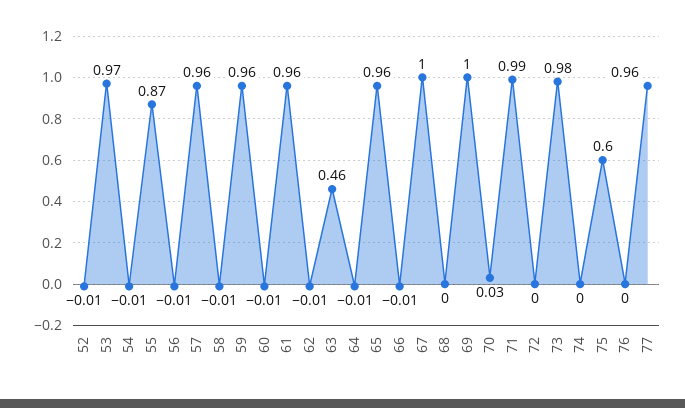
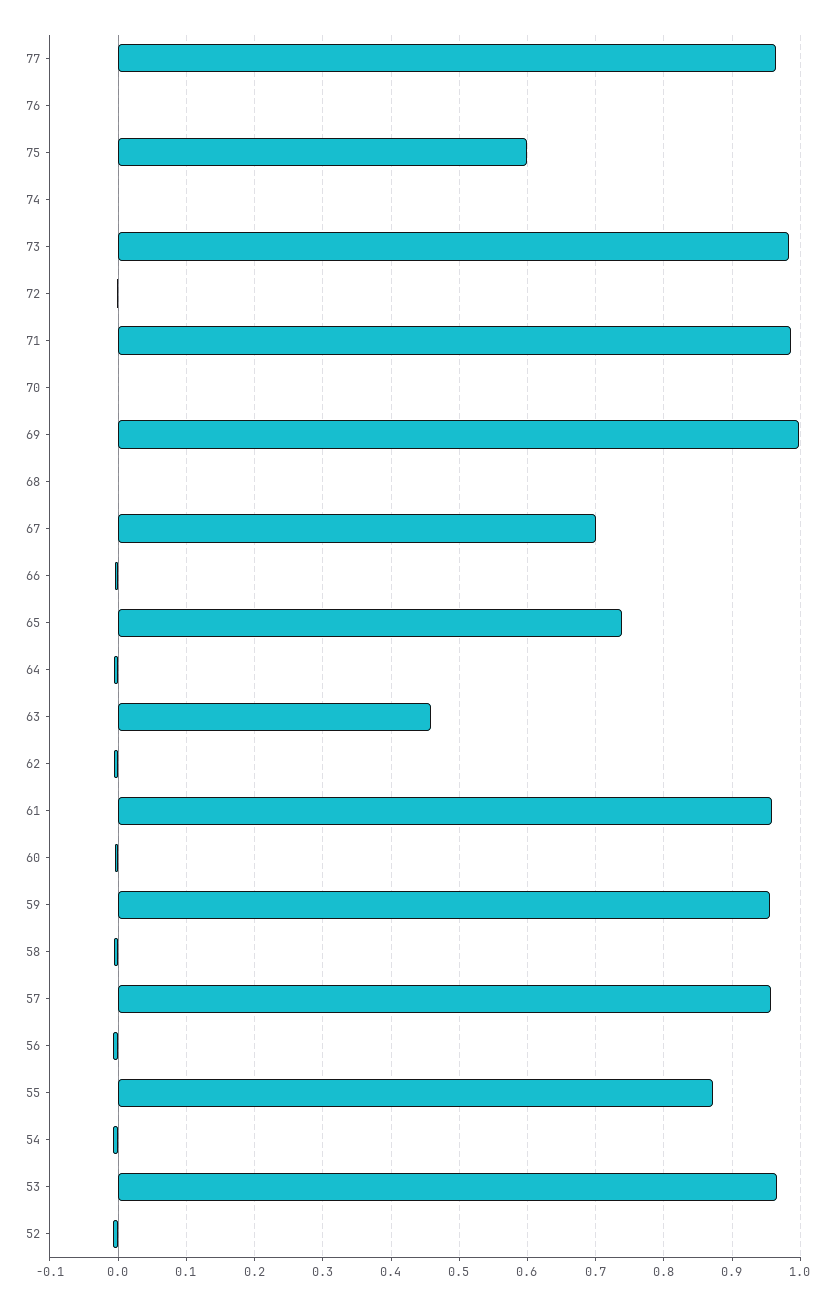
  {
    "52": -0.01,
    "53": 0.97,
    "54": -0.01,
    "55": 0.87,
    "56": -0.01,
    "57": 0.96,
    "58": -0.01,
    "59": 0.96,
    "60": -0.01,
    "61": 0.96,
    "62": -0.01,
    "63": 0.46,
    "64": -0.01,
-   "65": 0.96,
+   "65": 0.74,
    "66": -0.01,
-   "67": 1,
+   "67": 0.7,
    "68": 0,
    "69": 1,
-   "70": 0.03,
+   "70": 0,
    "71": 0.99,
    "72": 0,
    "73": 0.98,
    "74": 0,
    "75": 0.6,
    "76": 0,
    "77": 0.96
  }

